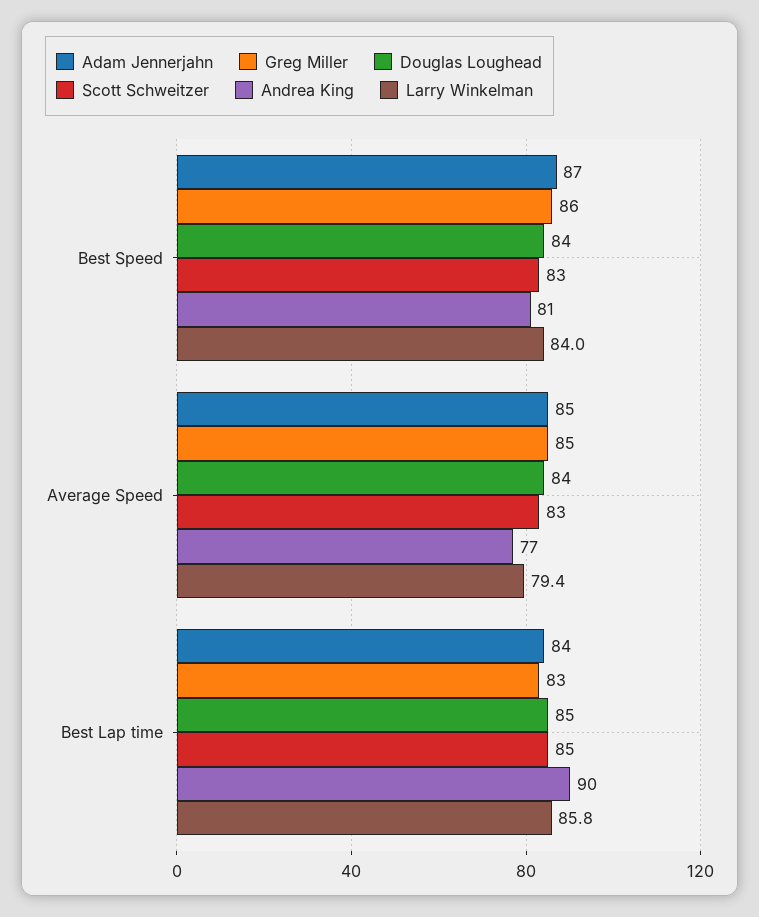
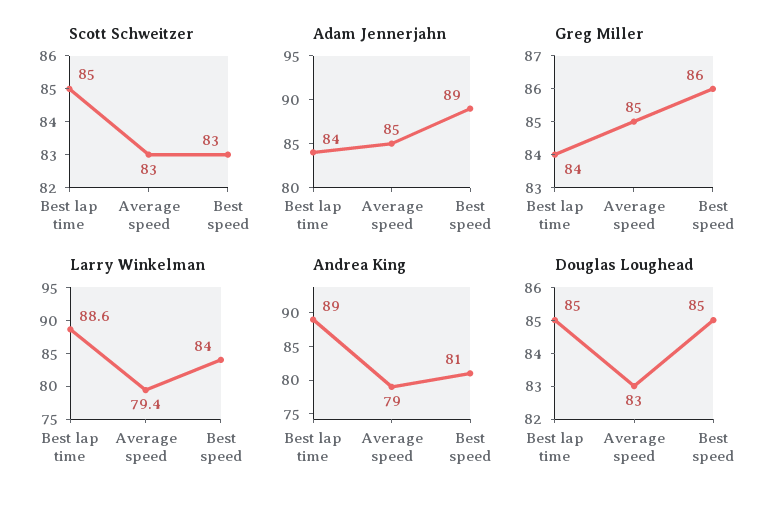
  {
    "Adam Jennerjahn": {
-     "Best Speed": 87,
+     "Best Speed": 89,
      "Average Speed": 85,
      "Best Lap time": 84
    },
    "Greg Miller": {
      "Best Speed": 86,
      "Average Speed": 85,
-     "Best Lap time": 83
+     "Best Lap time": 84
    },
    "Douglas Loughead": {
-     "Best Speed": 84,
+     "Best Speed": 85,
-     "Average Speed": 84,
+     "Average Speed": 83,
      "Best Lap time": 85
    },
    "Scott Schweitzer": {
      "Best Speed": 83,
      "Average Speed": 83,
      "Best Lap time": 85
    },
    "Andrea King": {
      "Best Speed": 81,
-     "Average Speed": 77,
+     "Average Speed": 79,
-     "Best Lap time": 90
+     "Best Lap time": 89
    },
    "Larry Winkelman": {
      "Best Speed": 84,
      "Average Speed": 79.4,
-     "Best Lap time": 85.8
+     "Best Lap time": 88.6
    }
  }

